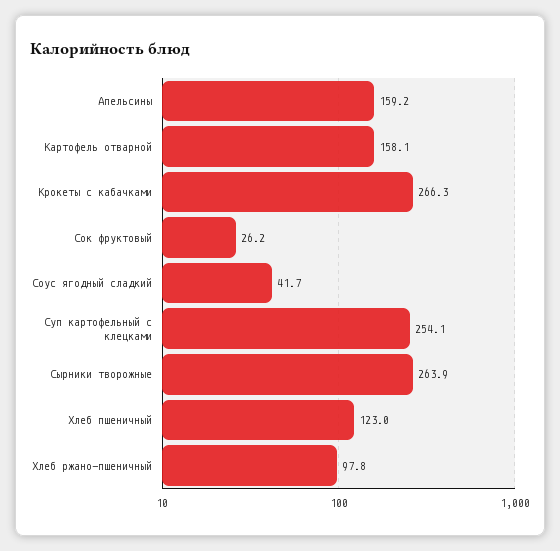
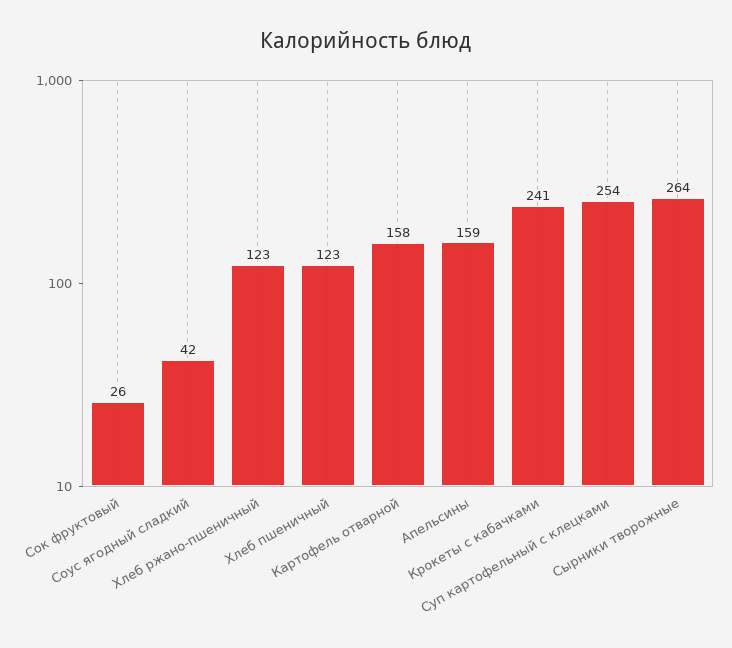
  {
    "Апельсины": 159.2,
    "Картофель отварной": 158.1,
-   "Крокеты с кабачками": 266.3,
+   "Крокеты с кабачками": 241,
    "Сок фруктовый": 26.2,
    "Соус ягодный сладкий": 41.7,
    "Суп картофельный с клецками": 254.1,
    "Сырники творожные": 263.9,
    "Хлеб пшеничный": 123,
-   "Хлеб ржано-пшеничный": 97.8
+   "Хлеб ржано-пшеничный": 123
  }

